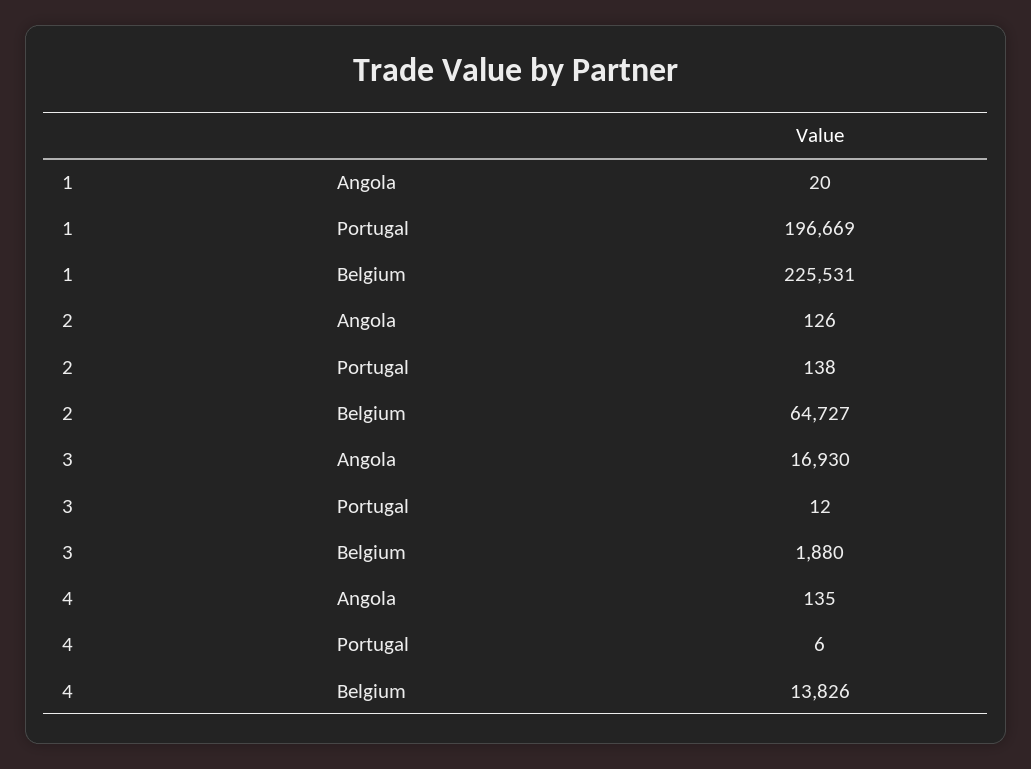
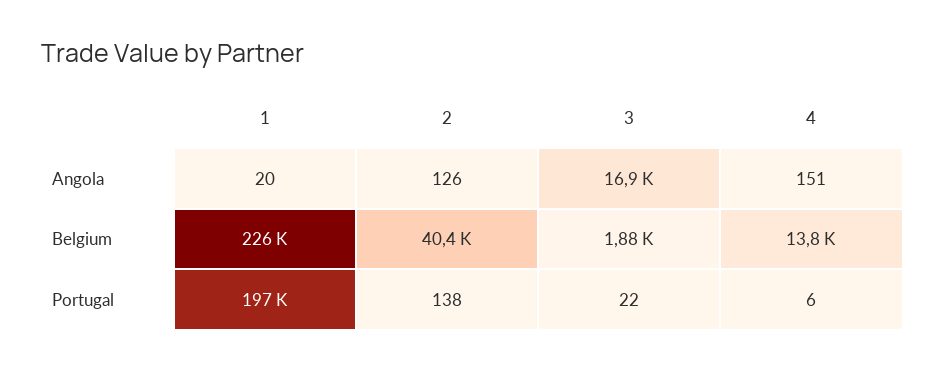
  {
    "1": {
      "Angola": 20,
      "Portugal": 196669,
      "Belgium": 225531
    },
    "2": {
      "Angola": 126,
      "Portugal": 138,
-     "Belgium": 64727
+     "Belgium": 40400
    },
    "3": {
      "Angola": 16930,
-     "Portugal": 12,
+     "Portugal": 22,
      "Belgium": 1880
    },
    "4": {
-     "Angola": 135,
+     "Angola": 151,
      "Portugal": 6,
      "Belgium": 13826
    }
  }

